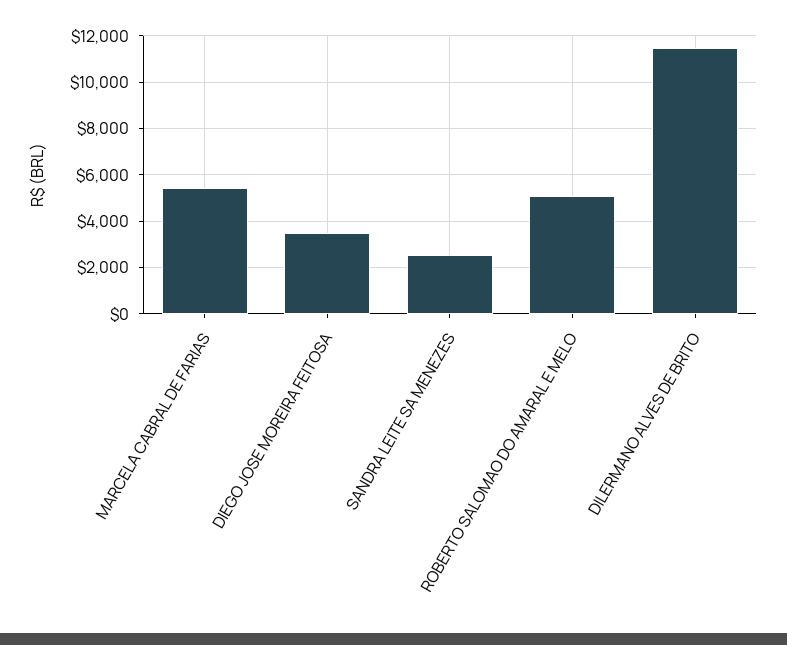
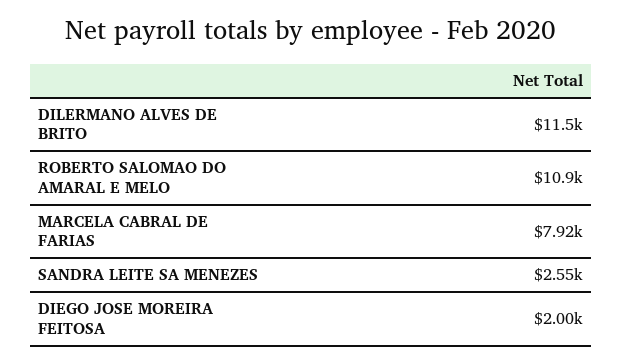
  {
-   "MARCELA CABRAL DE FARIAS": 5500,
+   "MARCELA CABRAL DE FARIAS": 7920,
-   "DIEGO JOSE MOREIRA FEITOSA": 3500,
+   "DIEGO JOSE MOREIRA FEITOSA": 2000,
    "SANDRA LEITE SA MENEZES": 2550,
-   "ROBERTO SALOMAO DO AMARAL E MELO": 5000,
+   "ROBERTO SALOMAO DO AMARAL E MELO": 10900,
    "DILERMANO ALVES DE BRITO": 11500
  }

